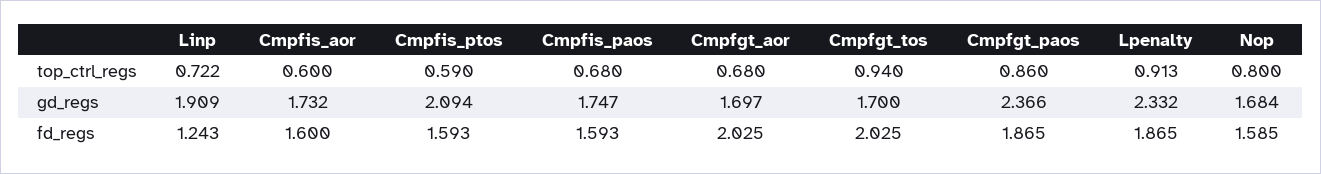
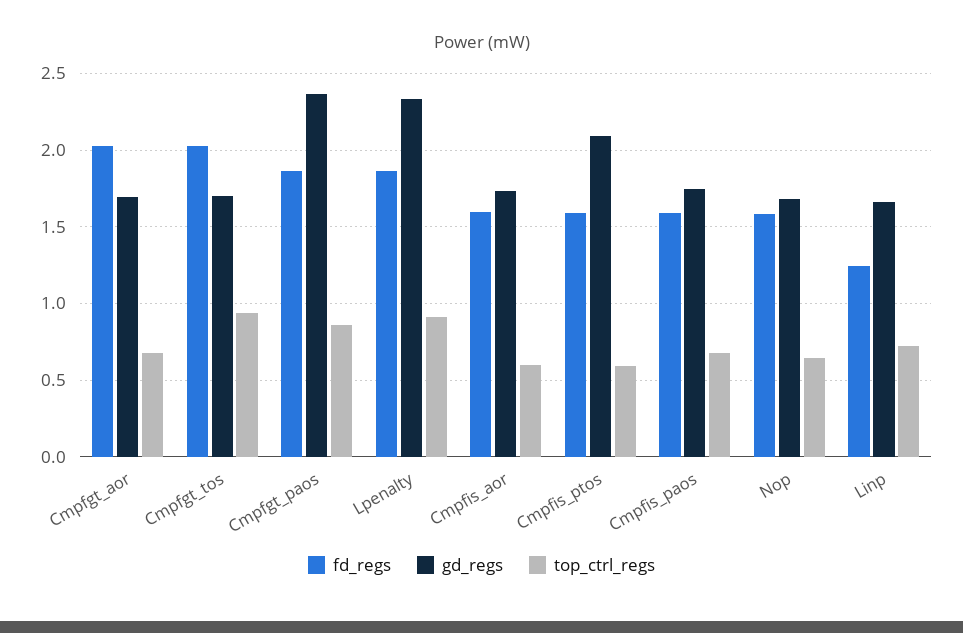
  {
    "top_ctrl_regs": {
      "Linp": 0.722,
      "Cmpfis_aor": 0.6,
      "Cmpfis_ptos": 0.59,
      "Cmpfis_paos": 0.68,
      "Cmpfgt_aor": 0.68,
      "Cmpfgt_tos": 0.94,
      "Cmpfgt_paos": 0.86,
      "Lpenalty": 0.913,
-     "Nop": 0.8
+     "Nop": 0.65
    },
    "gd_regs": {
-     "Linp": 1.909,
+     "Linp": 1.65,
      "Cmpfis_aor": 1.732,
      "Cmpfis_ptos": 2.094,
      "Cmpfis_paos": 1.747,
      "Cmpfgt_aor": 1.697,
      "Cmpfgt_tos": 1.7,
      "Cmpfgt_paos": 2.366,
      "Lpenalty": 2.332,
      "Nop": 1.684
    },
    "fd_regs": {
      "Linp": 1.243,
      "Cmpfis_aor": 1.6,
      "Cmpfis_ptos": 1.593,
      "Cmpfis_paos": 1.593,
      "Cmpfgt_aor": 2.025,
      "Cmpfgt_tos": 2.025,
      "Cmpfgt_paos": 1.865,
      "Lpenalty": 1.865,
      "Nop": 1.585
    }
  }

